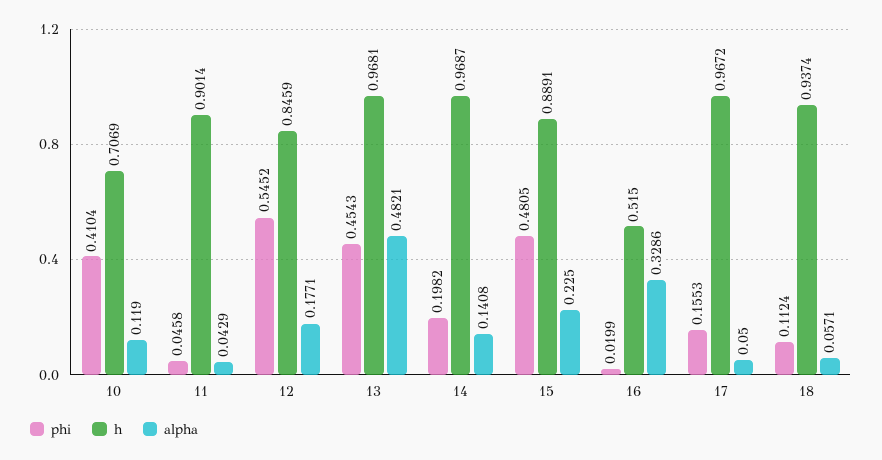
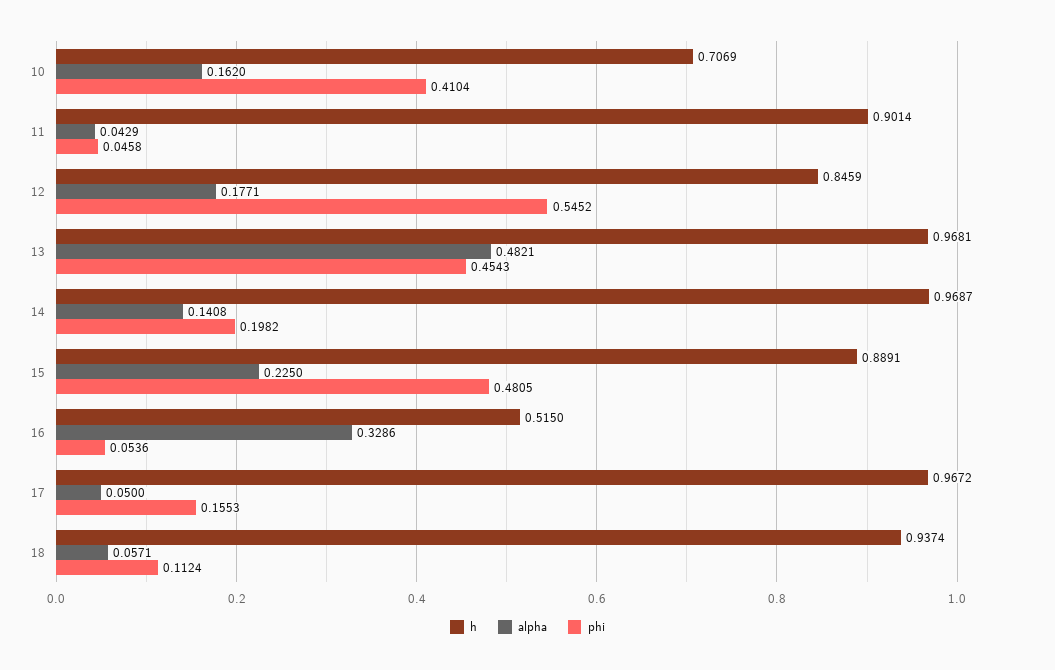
  {
    "phi": {
      "10": 0.4104,
      "11": 0.0458,
      "12": 0.5452,
      "13": 0.4543,
      "14": 0.1982,
      "15": 0.4805,
-     "16": 0.0199,
+     "16": 0.0536,
      "17": 0.1553,
      "18": 0.1124
    },
    "h": {
      "10": 0.7069,
      "11": 0.9014,
      "12": 0.8459,
      "13": 0.9681,
      "14": 0.9687,
      "15": 0.8891,
      "16": 0.515,
      "17": 0.9672,
      "18": 0.9374
    },
    "alpha": {
-     "10": 0.119,
+     "10": 0.162,
      "11": 0.0429,
      "12": 0.1771,
      "13": 0.4821,
      "14": 0.1408,
      "15": 0.225,
      "16": 0.3286,
      "17": 0.05,
      "18": 0.0571
    }
  }

